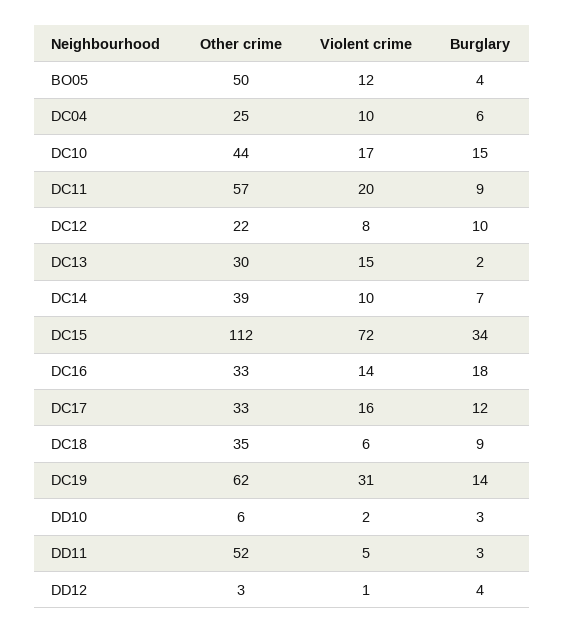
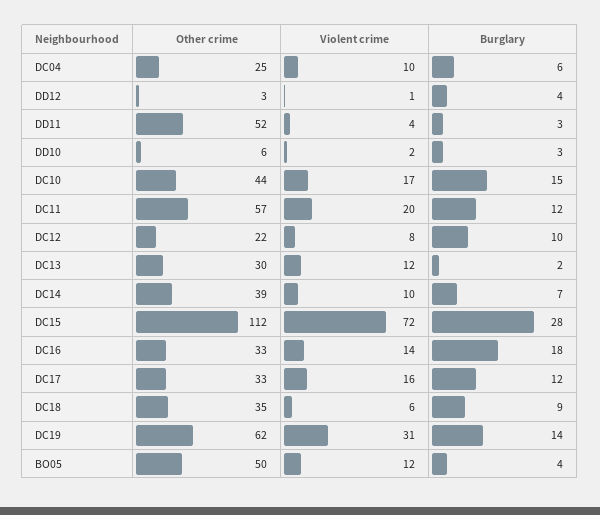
  {
    "Other crime": {
      "BO05": 50,
      "DC04": 25,
      "DC10": 44,
      "DC11": 57,
      "DC12": 22,
      "DC13": 30,
      "DC14": 39,
      "DC15": 112,
      "DC16": 33,
      "DC17": 33,
      "DC18": 35,
      "DC19": 62,
      "DD10": 6,
      "DD11": 52,
      "DD12": 3
    },
    "Violent crime": {
      "BO05": 12,
      "DC04": 10,
      "DC10": 17,
      "DC11": 20,
      "DC12": 8,
-     "DC13": 15,
+     "DC13": 12,
      "DC14": 10,
      "DC15": 72,
      "DC16": 14,
      "DC17": 16,
      "DC18": 6,
      "DC19": 31,
      "DD10": 2,
-     "DD11": 5,
+     "DD11": 4,
      "DD12": 1
    },
    "Burglary": {
      "BO05": 4,
      "DC04": 6,
      "DC10": 15,
-     "DC11": 9,
+     "DC11": 12,
      "DC12": 10,
      "DC13": 2,
      "DC14": 7,
-     "DC15": 34,
+     "DC15": 28,
      "DC16": 18,
      "DC17": 12,
      "DC18": 9,
      "DC19": 14,
      "DD10": 3,
      "DD11": 3,
      "DD12": 4
    }
  }

